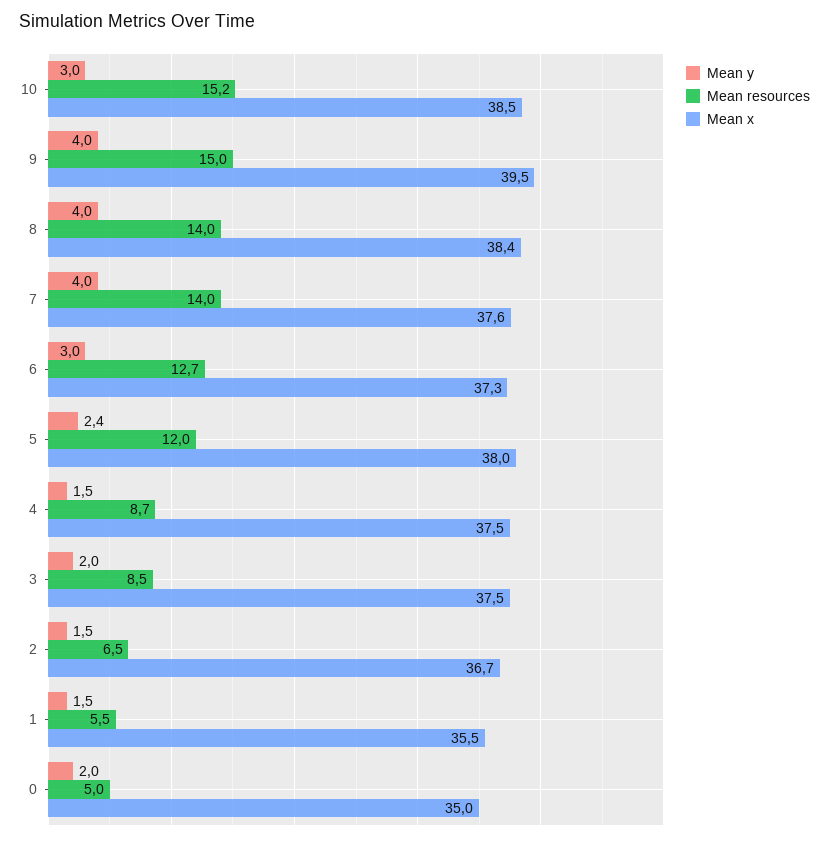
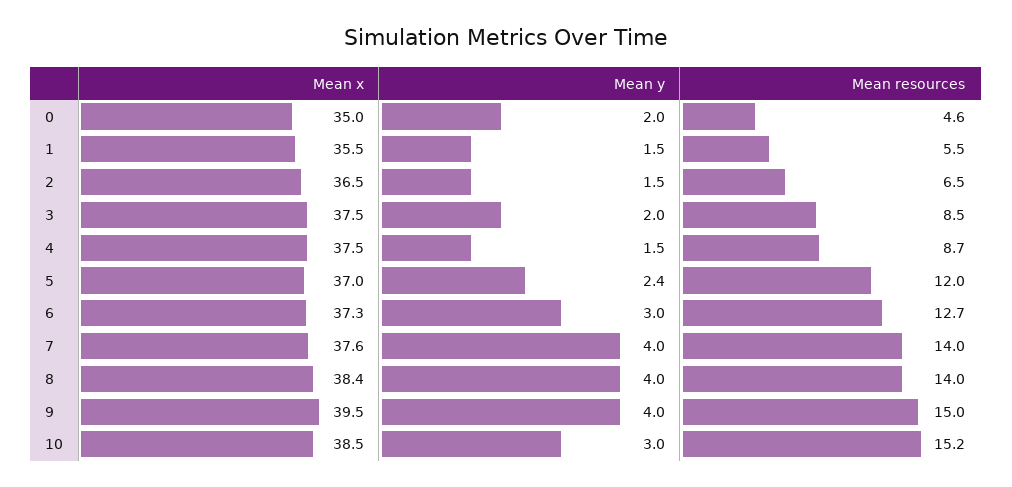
  {
    "Mean y": {
      "10": 3,
      "9": 4,
      "8": 4,
      "7": 4,
      "6": 3,
      "5": 2.4,
      "4": 1.5,
      "3": 2,
      "2": 1.5,
      "1": 1.5,
      "0": 2
    },
    "Mean resources": {
      "10": 15.2,
      "9": 15,
      "8": 14,
      "7": 14,
      "6": 12.7,
      "5": 12,
      "4": 8.7,
      "3": 8.5,
      "2": 6.5,
      "1": 5.5,
-     "0": 5
+     "0": 4.6
    },
    "Mean x": {
      "10": 38.5,
      "9": 39.5,
      "8": 38.4,
      "7": 37.6,
      "6": 37.3,
-     "5": 38,
+     "5": 37,
      "4": 37.5,
      "3": 37.5,
-     "2": 36.7,
+     "2": 36.5,
      "1": 35.5,
      "0": 35
    }
  }

